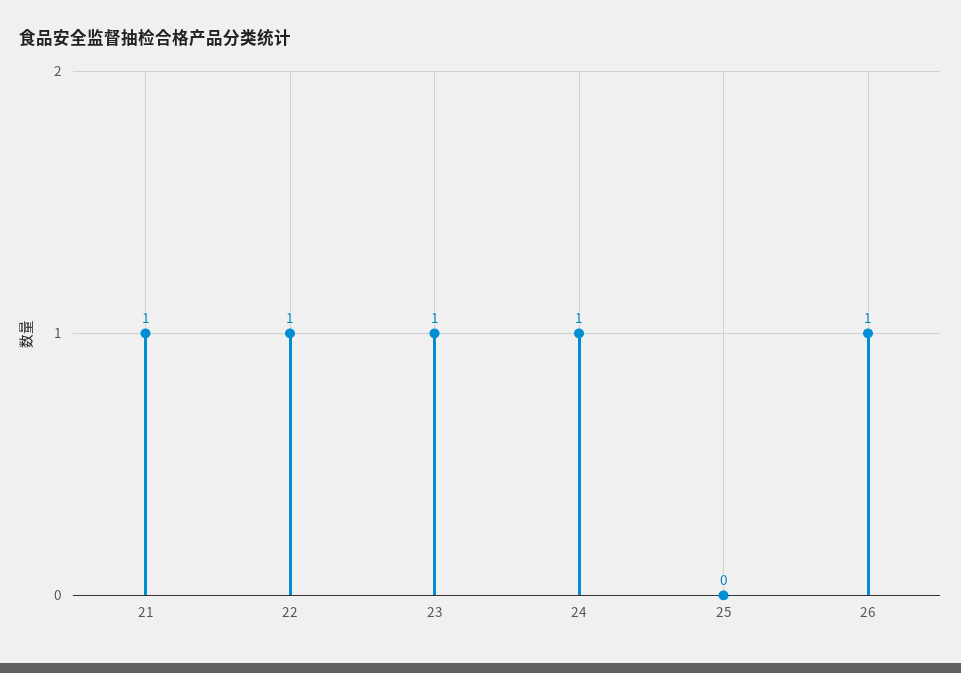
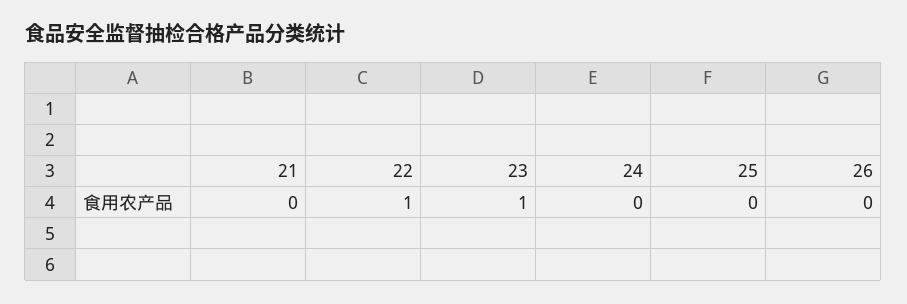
  {
-   "21": 1,
+   "21": 0,
    "22": 1,
    "23": 1,
-   "24": 1,
+   "24": 0,
    "25": 0,
-   "26": 1
+   "26": 0
  }

